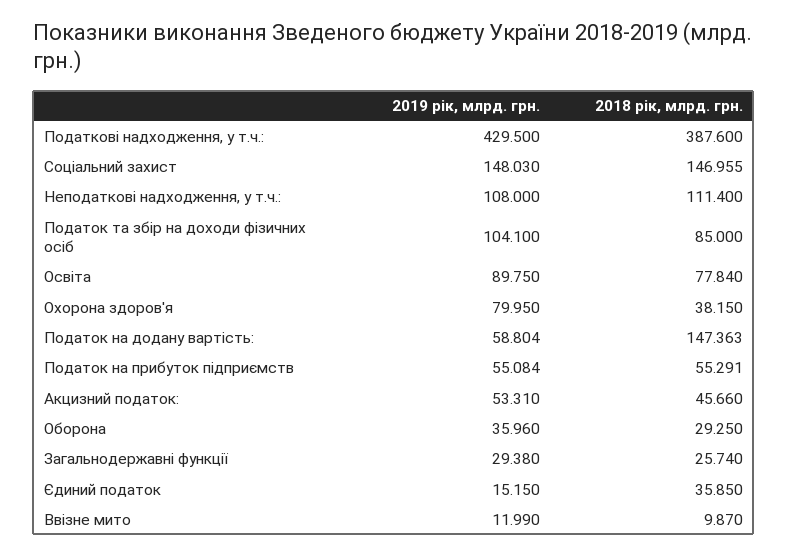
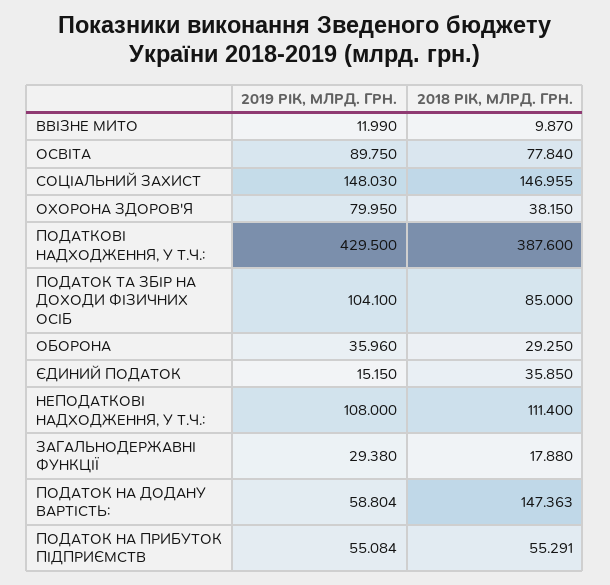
  {
    "2019 рік, млрд. грн.": {
      "Податкові надходження, у т.ч.:": 429.5,
      "Соціальний захист": 148.03,
      "Неподаткові надходження, у т.ч.:": 108,
      "Податок та збір на доходи фізичних осіб": 104.1,
      "Освіта": 89.75,
      "Охорона здоров'я": 79.95,
      "Податок на додану вартість:": 58.804,
      "Податок на прибуток підприємств": 55.084,
-     "Акцизний податок:": 53.31,
      "Оборона": 35.96,
      "Загальнодержавні функції": 29.38,
      "Єдиний податок": 15.15,
      "Ввізне мито": 11.99
    },
    "2018 рік, млрд. грн.": {
      "Податкові надходження, у т.ч.:": 387.6,
      "Соціальний захист": 146.955,
      "Неподаткові надходження, у т.ч.:": 111.4,
      "Податок та збір на доходи фізичних осіб": 85,
      "Освіта": 77.84,
      "Охорона здоров'я": 38.15,
      "Податок на додану вартість:": 147.363,
      "Податок на прибуток підприємств": 55.291,
-     "Акцизний податок:": 45.66,
      "Оборона": 29.25,
-     "Загальнодержавні функції": 25.74,
+     "Загальнодержавні функції": 17.88,
      "Єдиний податок": 35.85,
      "Ввізне мито": 9.87
    }
  }

